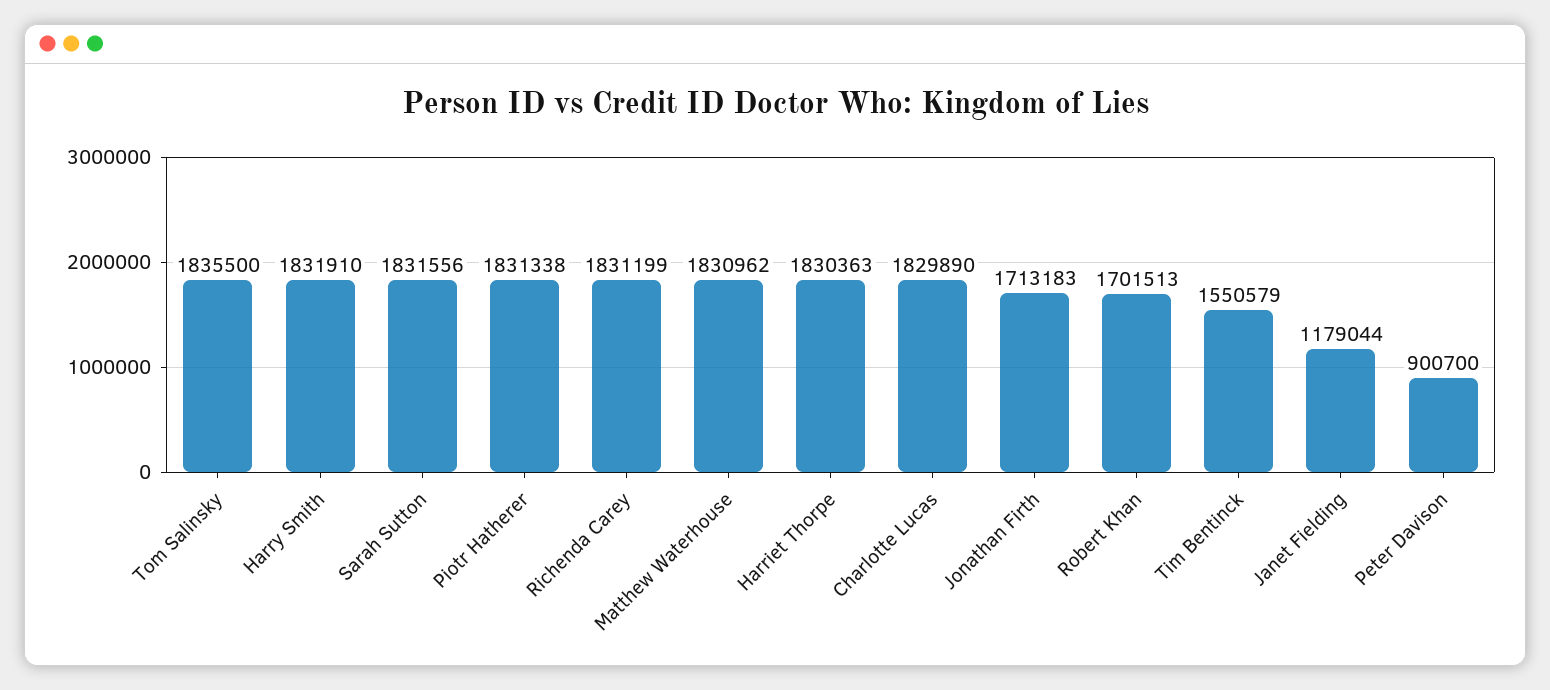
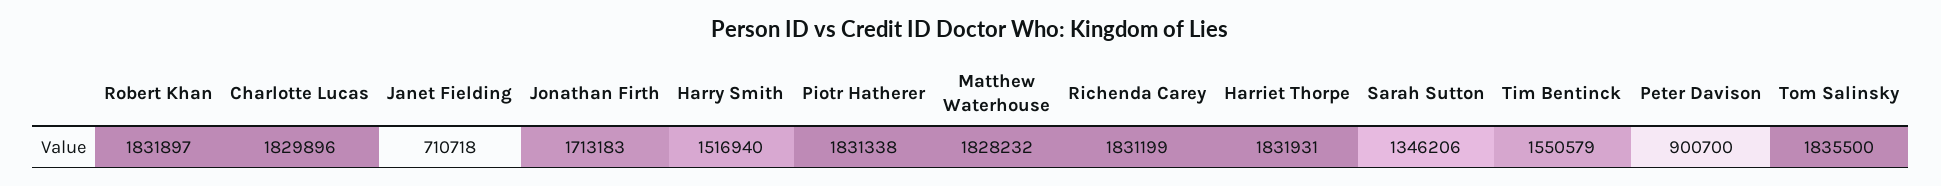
  {
    "Tom Salinsky": 1835500,
-   "Harry Smith": 1831910,
+   "Harry Smith": 1516940,
-   "Sarah Sutton": 1831556,
+   "Sarah Sutton": 1346206,
    "Piotr Hatherer": 1831338,
    "Richenda Carey": 1831199,
-   "Matthew Waterhouse": 1830962,
+   "Matthew Waterhouse": 1828232,
-   "Harriet Thorpe": 1830363,
+   "Harriet Thorpe": 1831931,
-   "Charlotte Lucas": 1829890,
+   "Charlotte Lucas": 1829896,
    "Jonathan Firth": 1713183,
-   "Robert Khan": 1701513,
+   "Robert Khan": 1831897,
    "Tim Bentinck": 1550579,
-   "Janet Fielding": 1179044,
+   "Janet Fielding": 710718,
    "Peter Davison": 900700
  }

